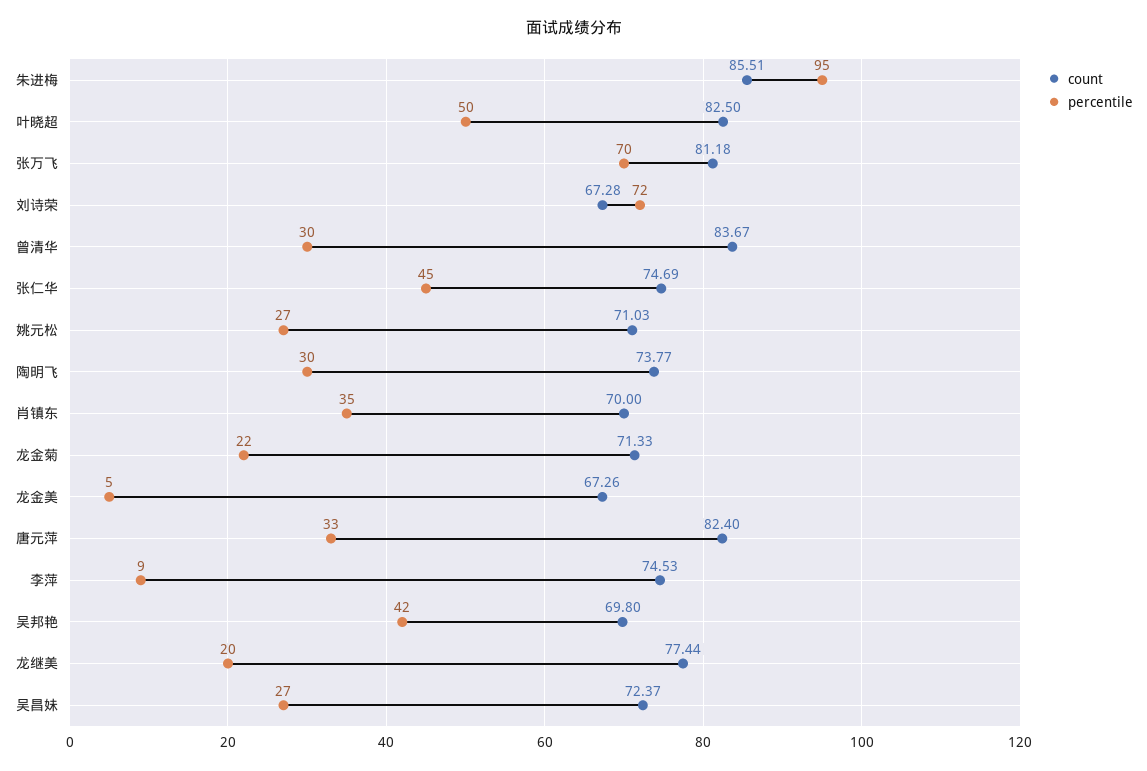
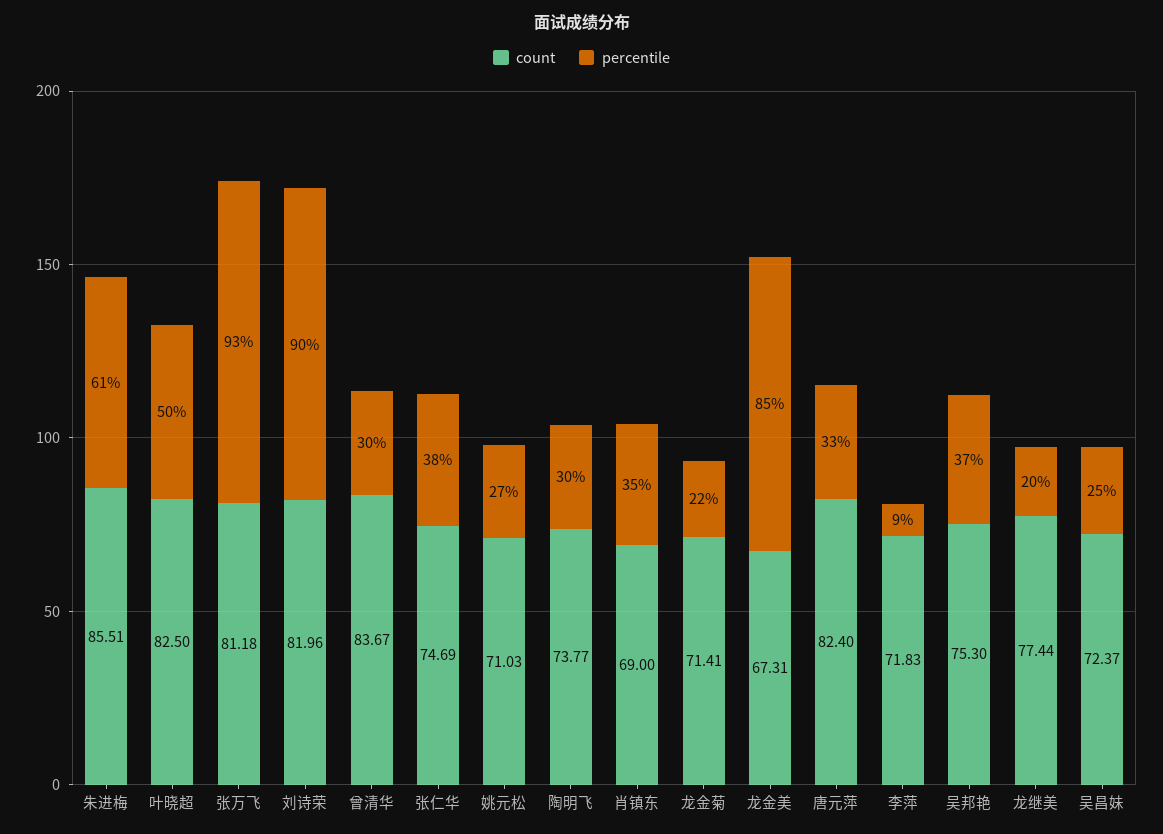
  {
    "count": {
      "朱进梅": 85.51,
      "叶晓超": 82.5,
      "张万飞": 81.18,
-     "刘诗荣": 67.28,
+     "刘诗荣": 81.96,
      "曾清华": 83.67,
      "张仁华": 74.69,
      "姚元松": 71.03,
      "陶明飞": 73.77,
-     "肖镇东": 70,
+     "肖镇东": 69,
-     "龙金菊": 71.33,
+     "龙金菊": 71.41,
-     "龙金美": 67.26,
+     "龙金美": 67.31,
      "唐元萍": 82.4,
-     "李萍": 74.53,
+     "李萍": 71.83,
-     "吴邦艳": 69.8,
+     "吴邦艳": 75.3,
      "龙继美": 77.44,
      "吴昌妹": 72.37
    },
    "percentile": {
-     "朱进梅": 95,
+     "朱进梅": 61,
      "叶晓超": 50,
-     "张万飞": 70,
+     "张万飞": 93,
-     "刘诗荣": 72,
+     "刘诗荣": 90,
      "曾清华": 30,
-     "张仁华": 45,
+     "张仁华": 38,
      "姚元松": 27,
      "陶明飞": 30,
      "肖镇东": 35,
      "龙金菊": 22,
-     "龙金美": 5,
+     "龙金美": 85,
      "唐元萍": 33,
      "李萍": 9,
-     "吴邦艳": 42,
+     "吴邦艳": 37,
      "龙继美": 20,
-     "吴昌妹": 27
+     "吴昌妹": 25
    }
  }

